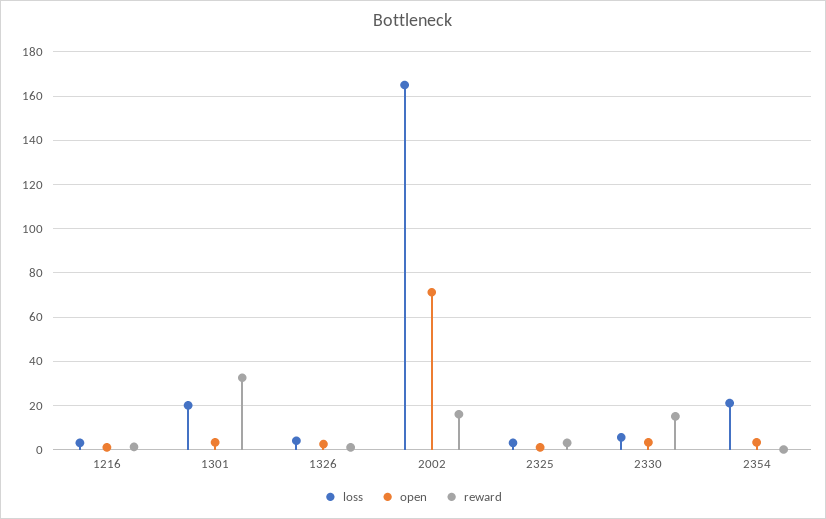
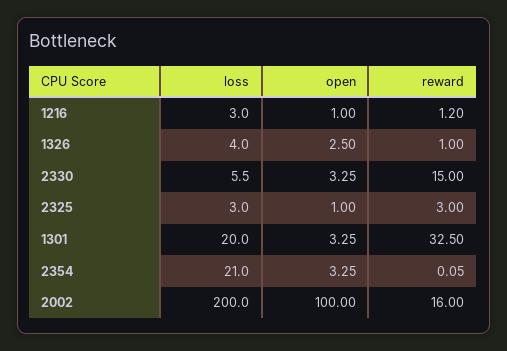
  {
    "loss": {
      "1216": 3,
      "1301": 20,
      "1326": 4,
-     "2002": 165,
+     "2002": 200,
      "2325": 3,
      "2330": 5.5,
      "2354": 21
    },
    "open": {
      "1216": 1,
      "1301": 3.25,
      "1326": 2.5,
-     "2002": 70,
+     "2002": 100,
      "2325": 1,
      "2330": 3.25,
      "2354": 3.25
    },
    "reward": {
      "1216": 1.2,
      "1301": 32.5,
      "1326": 1,
      "2002": 16,
      "2325": 3,
      "2330": 15,
      "2354": 0.05
    }
  }

